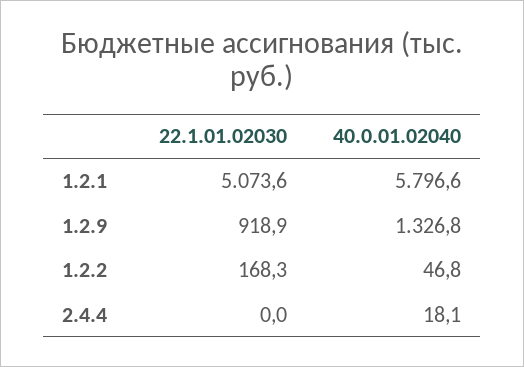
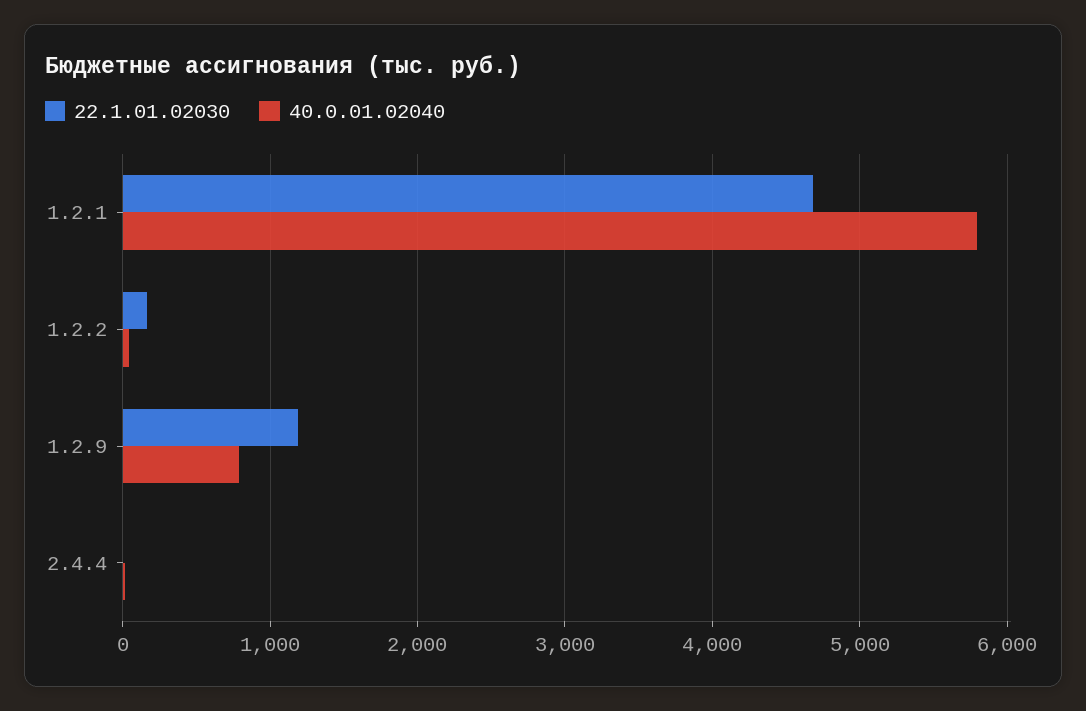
  {
    "22.1.01.02030": {
-     "1.2.1": 5073.6,
+     "1.2.1": 4700,
-     "1.2.9": 918.9,
+     "1.2.9": 1200,
      "1.2.2": 168.3,
      "2.4.4": 0
    },
    "40.0.01.02040": {
      "1.2.1": 5796.6,
-     "1.2.9": 1326.8,
+     "1.2.9": 800,
      "1.2.2": 46.8,
      "2.4.4": 18.1
    }
  }

